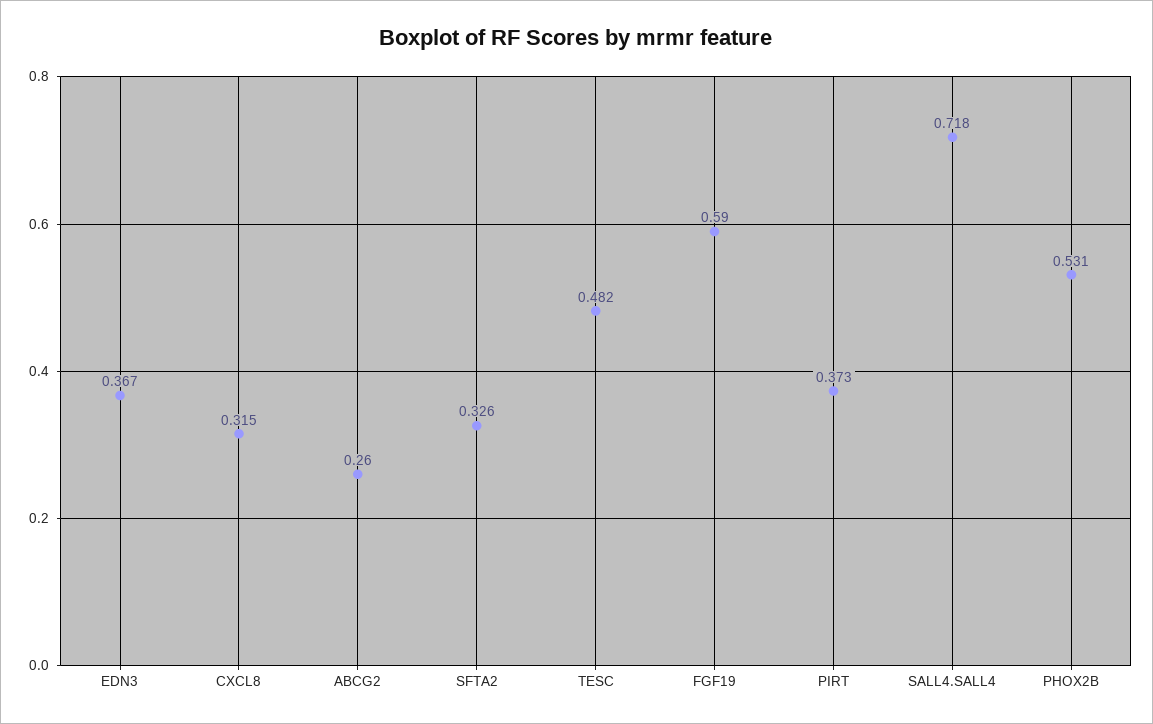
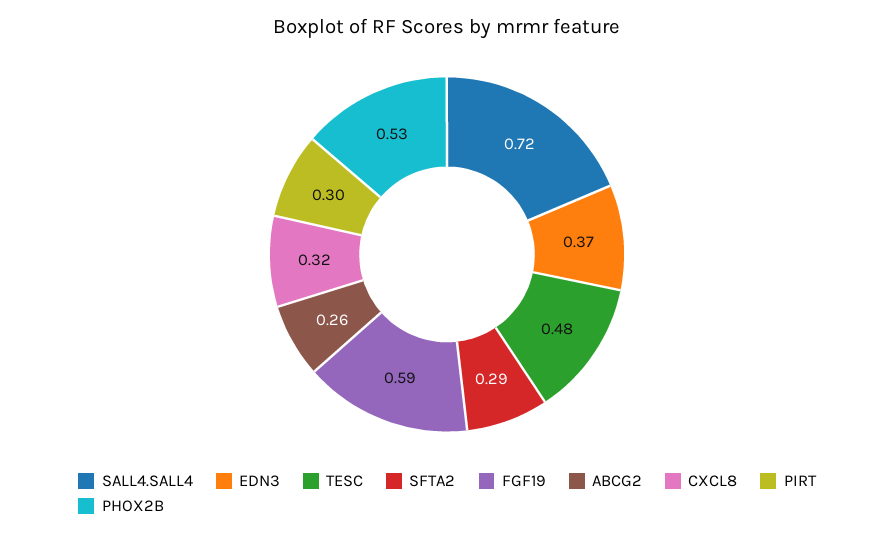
  {
    "EDN3": 0.367,
    "CXCL8": 0.315,
    "ABCG2": 0.26,
-   "SFTA2": 0.326,
+   "SFTA2": 0.29,
    "TESC": 0.482,
    "FGF19": 0.59,
-   "PIRT": 0.373,
+   "PIRT": 0.3,
    "SALL4.SALL4": 0.718,
    "PHOX2B": 0.531
  }

